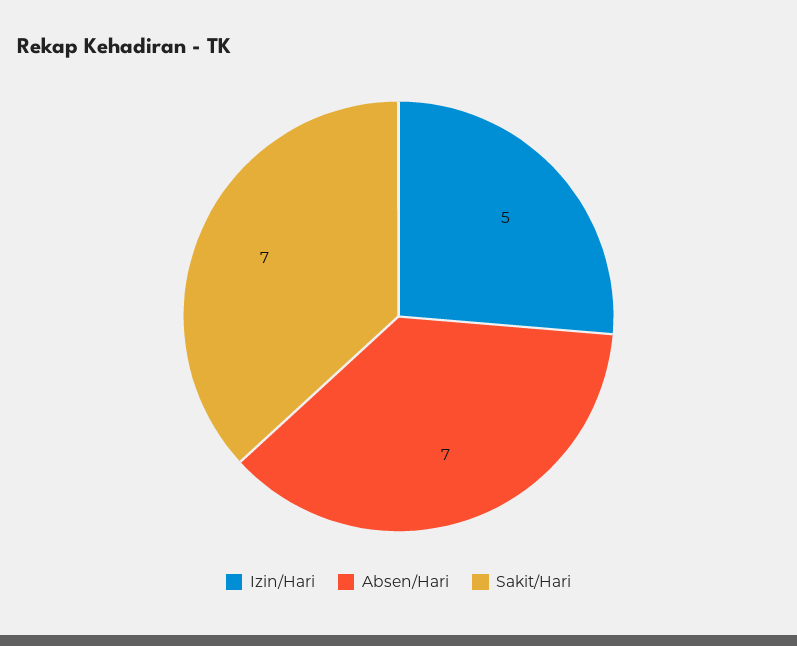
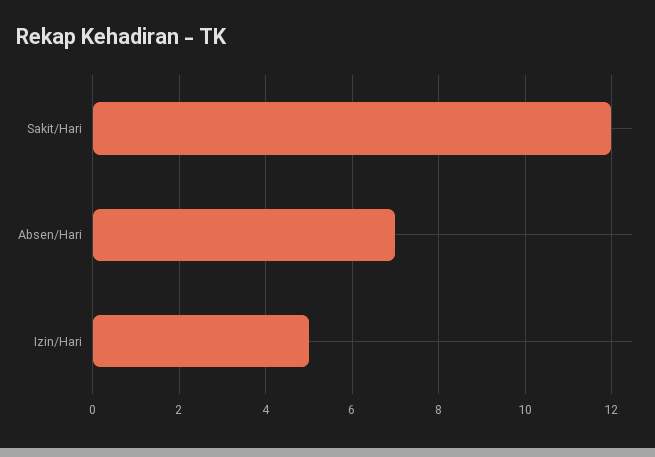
  {
    "Izin/Hari": 5,
    "Absen/Hari": 7,
-   "Sakit/Hari": 7
+   "Sakit/Hari": 12
  }

